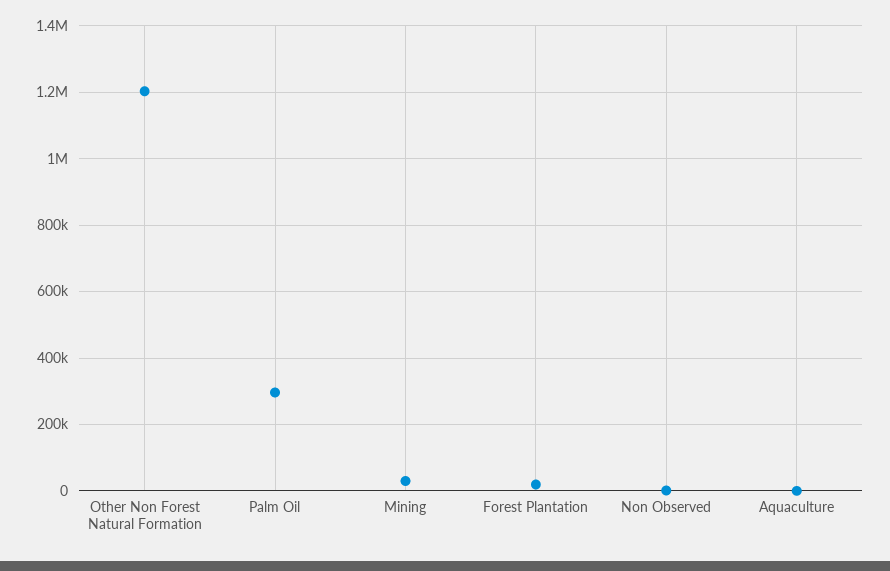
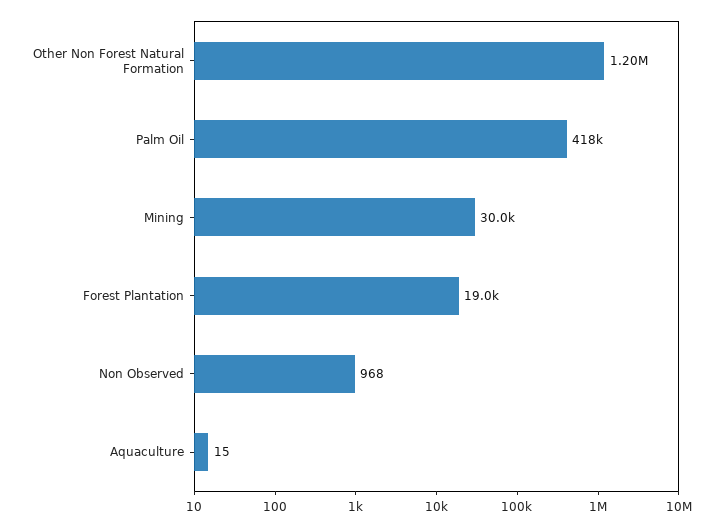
  {
    "Other Non Forest Natural Formation": 1200000,
-   "Palm Oil": 300000,
+   "Palm Oil": 418000,
    "Mining": 30000,
    "Forest Plantation": 19000,
    "Non Observed": 968,
    "Aquaculture": 15
  }

